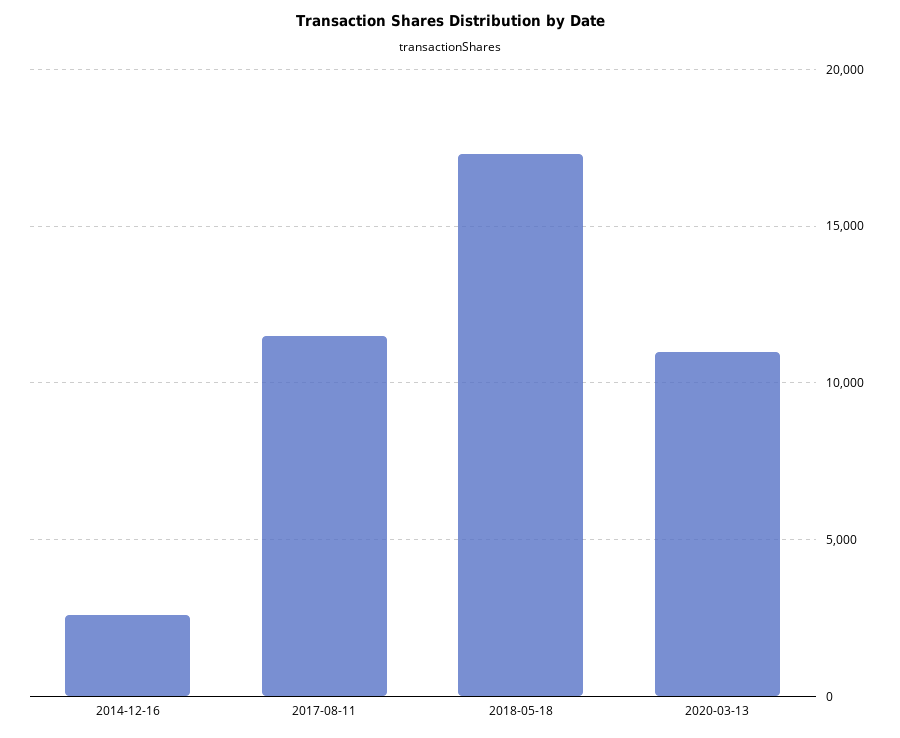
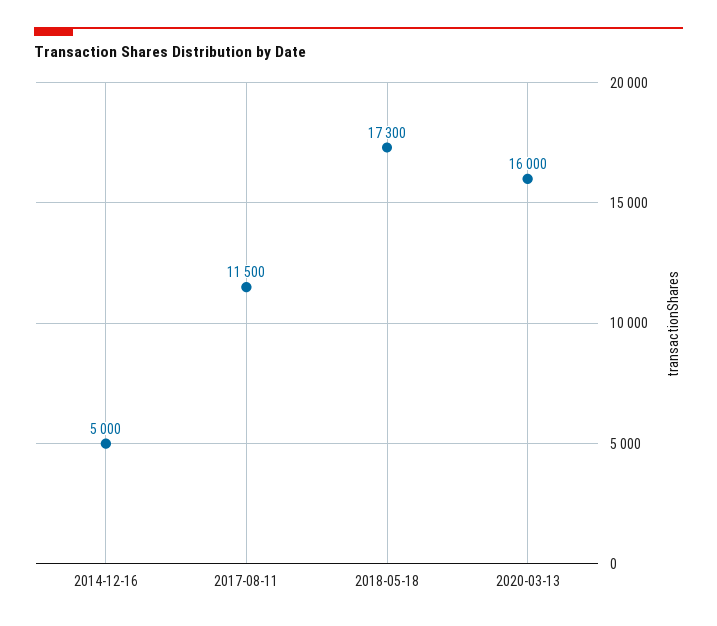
  {
-   "2014-12-16": 2500,
+   "2014-12-16": 5000,
    "2017-08-11": 11500,
    "2018-05-18": 17300,
-   "2020-03-13": 11000
+   "2020-03-13": 16000
  }

